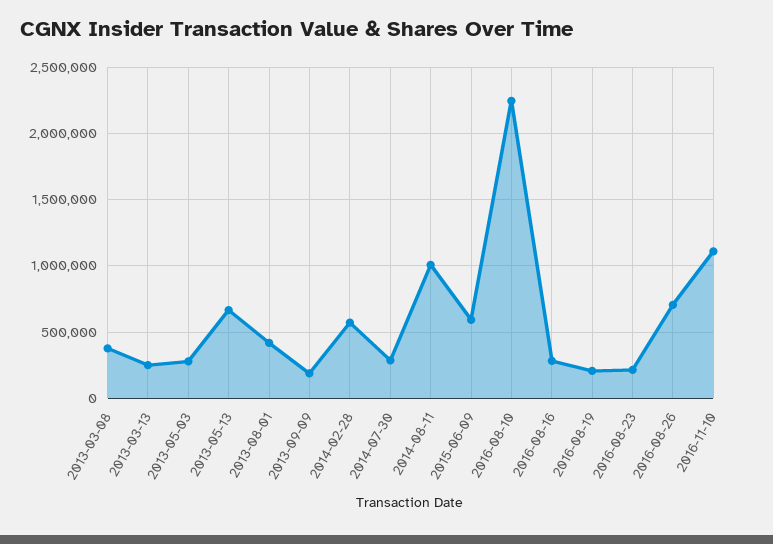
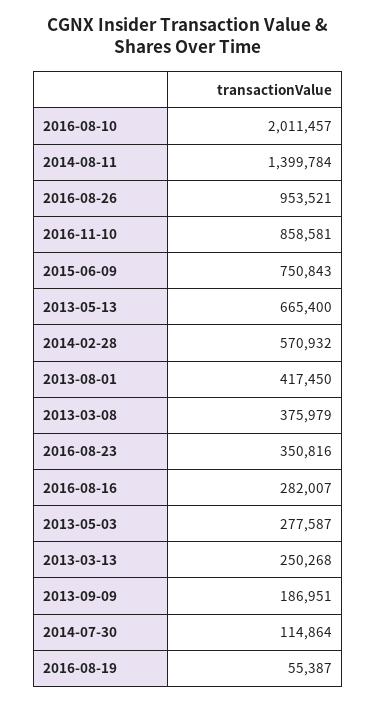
  {
    "2013-03-08": 375979,
    "2013-03-13": 250268,
    "2013-05-03": 277587,
    "2013-05-13": 665400,
    "2013-08-01": 417450,
    "2013-09-09": 186951,
    "2014-02-28": 570932,
-   "2014-07-30": 300000,
+   "2014-07-30": 114864,
-   "2014-08-11": 1000000,
+   "2014-08-11": 1399784,
-   "2015-06-09": 600000,
+   "2015-06-09": 750843,
-   "2016-08-10": 2250000,
+   "2016-08-10": 2011457,
    "2016-08-16": 282007,
-   "2016-08-19": 200000,
+   "2016-08-19": 55387,
-   "2016-08-23": 200000,
+   "2016-08-23": 350816,
-   "2016-08-26": 700000,
+   "2016-08-26": 953521,
-   "2016-11-10": 1100000
+   "2016-11-10": 858581
  }

